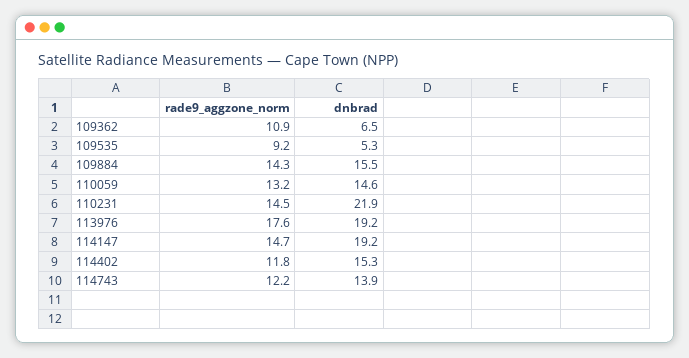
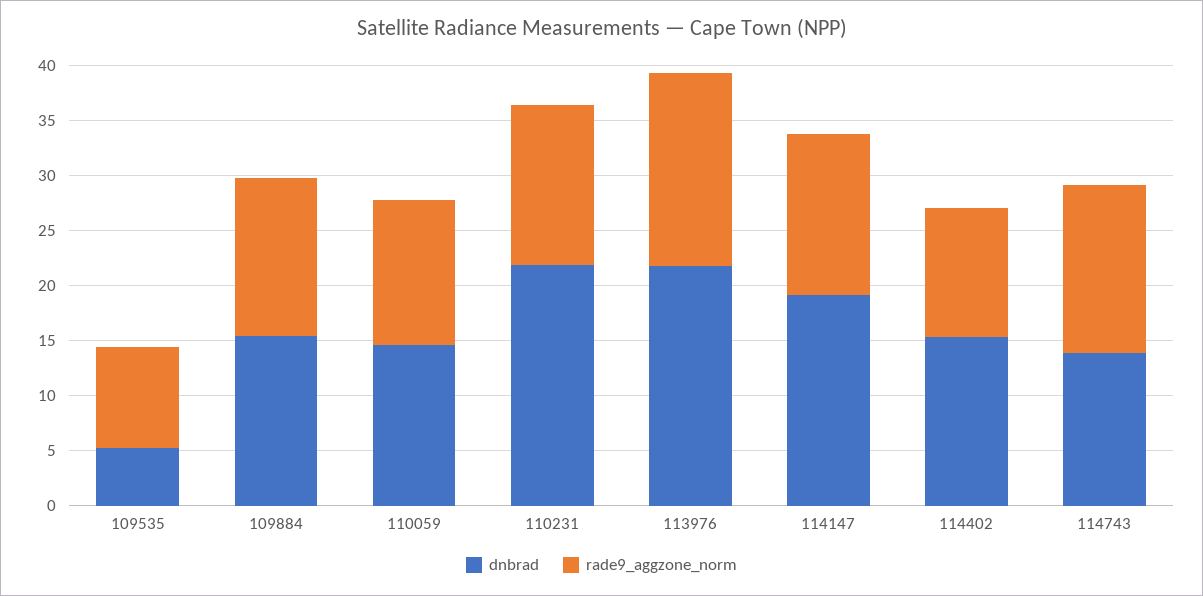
  {
    "rade9_aggzone_norm": {
-     "109362": 10.9,
      "109535": 9.2,
      "109884": 14.3,
      "110059": 13.2,
      "110231": 14.5,
      "113976": 17.6,
      "114147": 14.7,
      "114402": 11.8,
-     "114743": 12.2
+     "114743": 15
    },
    "dnbrad": {
-     "109362": 6.5,
      "109535": 5.3,
      "109884": 15.5,
      "110059": 14.6,
      "110231": 21.9,
-     "113976": 19.2,
+     "113976": 22,
      "114147": 19.2,
      "114402": 15.3,
      "114743": 13.9
    }
  }

